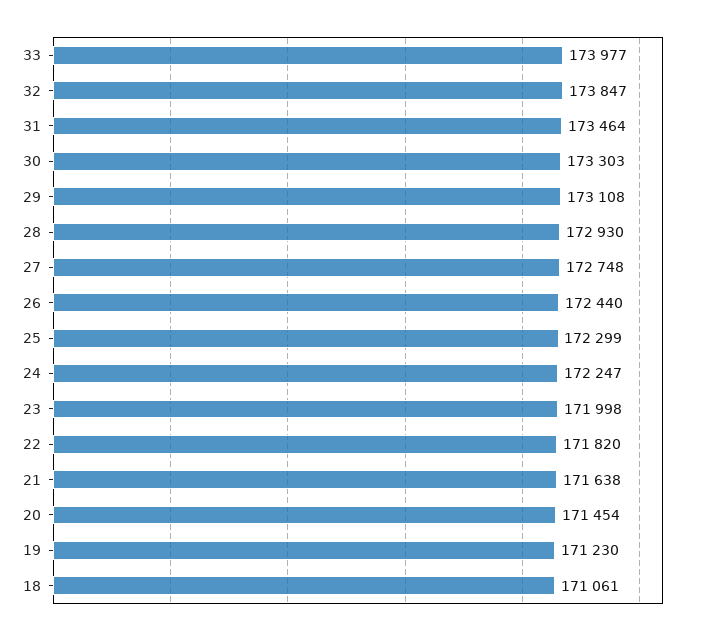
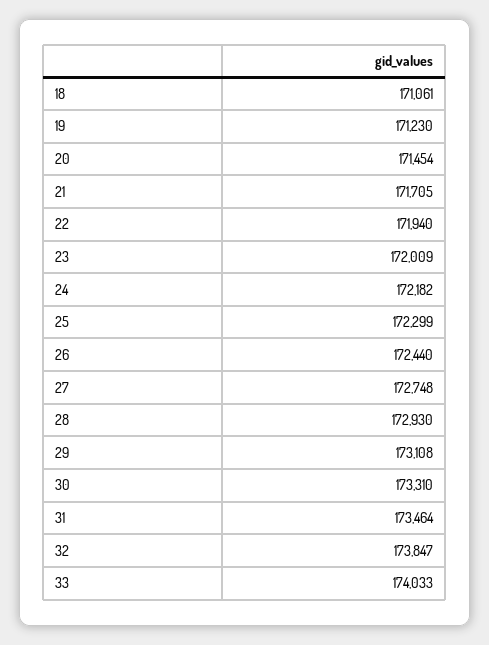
  {
-   "33": 173977,
+   "33": 174033,
    "32": 173847,
    "31": 173464,
-   "30": 173303,
+   "30": 173310,
    "29": 173108,
    "28": 172930,
    "27": 172748,
    "26": 172440,
    "25": 172299,
-   "24": 172247,
+   "24": 172182,
-   "23": 171998,
+   "23": 172009,
-   "22": 171820,
+   "22": 171940,
-   "21": 171638,
+   "21": 171705,
    "20": 171454,
    "19": 171230,
    "18": 171061
  }

